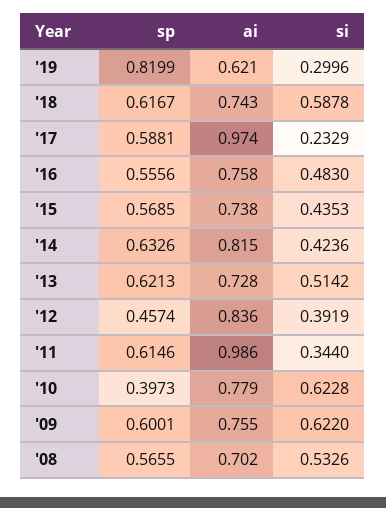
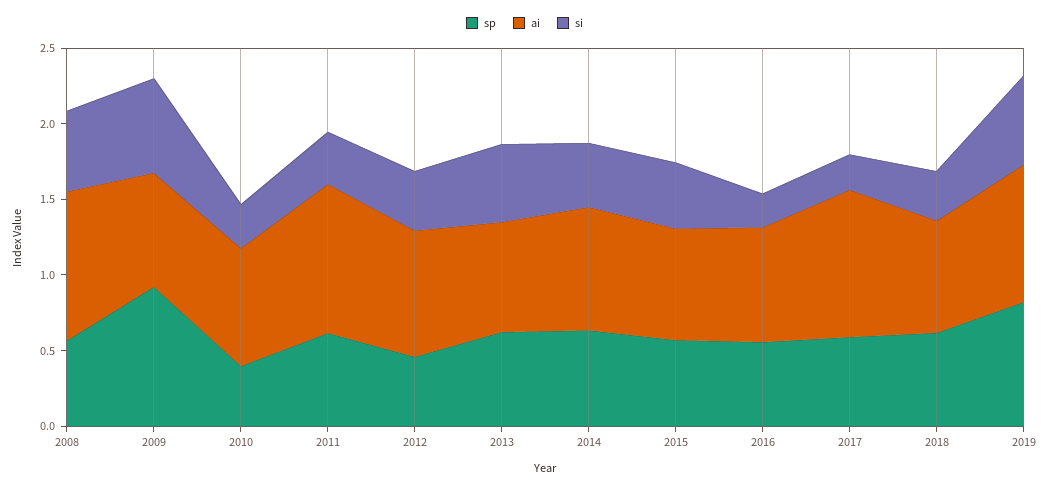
  {
    "sp": {
      "'19": 0.8199,
      "'18": 0.6167,
      "'17": 0.5881,
      "'16": 0.5556,
      "'15": 0.5685,
      "'14": 0.6326,
      "'13": 0.6213,
      "'12": 0.4574,
      "'11": 0.6146,
      "'10": 0.3973,
-     "'09": 0.6001,
+     "'09": 0.9,
      "'08": 0.5655
    },
    "ai": {
-     "'19": 0.621,
+     "'19": 0.9,
      "'18": 0.743,
      "'17": 0.974,
      "'16": 0.758,
      "'15": 0.738,
      "'14": 0.815,
      "'13": 0.728,
      "'12": 0.836,
      "'11": 0.986,
      "'10": 0.779,
      "'09": 0.755,
-     "'08": 0.702
+     "'08": 1
    },
    "si": {
-     "'19": 0.2996,
+     "'19": 0.6,
-     "'18": 0.5878,
+     "'18": 0.3,
      "'17": 0.2329,
-     "'16": 0.483,
+     "'16": 0.2,
      "'15": 0.4353,
      "'14": 0.4236,
      "'13": 0.5142,
      "'12": 0.3919,
      "'11": 0.344,
-     "'10": 0.6228,
+     "'10": 0.3,
      "'09": 0.622,
      "'08": 0.5326
    }
  }

